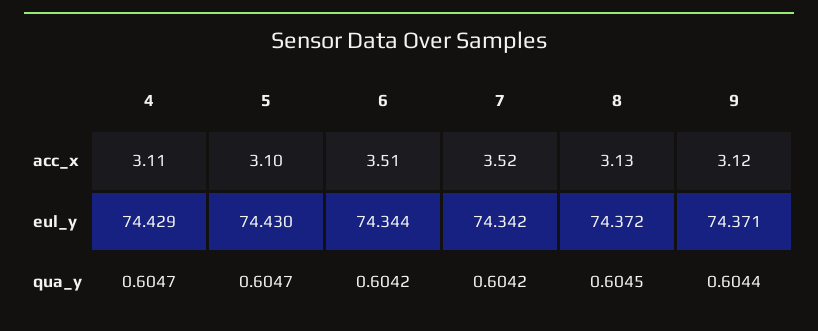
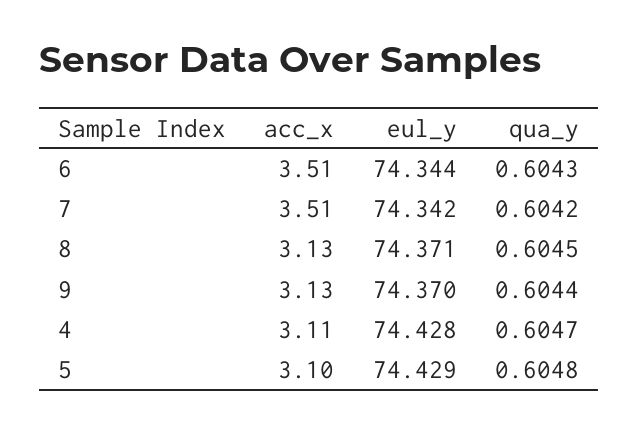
  {
    "4": {
      "acc_x": 3.11,
-     "eul_y": 74.429,
+     "eul_y": 74.428,
      "qua_y": 0.6047
    },
    "5": {
      "acc_x": 3.1,
-     "eul_y": 74.43,
+     "eul_y": 74.429,
-     "qua_y": 0.6047
+     "qua_y": 0.6048
    },
    "6": {
      "acc_x": 3.51,
      "eul_y": 74.344,
-     "qua_y": 0.6042
+     "qua_y": 0.6043
    },
    "7": {
-     "acc_x": 3.52,
+     "acc_x": 3.51,
      "eul_y": 74.342,
      "qua_y": 0.6042
    },
    "8": {
      "acc_x": 3.13,
-     "eul_y": 74.372,
+     "eul_y": 74.371,
      "qua_y": 0.6045
    },
    "9": {
-     "acc_x": 3.12,
+     "acc_x": 3.13,
-     "eul_y": 74.371,
+     "eul_y": 74.37,
      "qua_y": 0.6044
    }
  }

